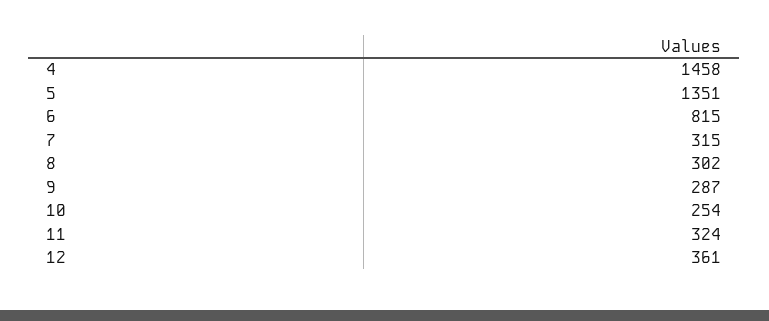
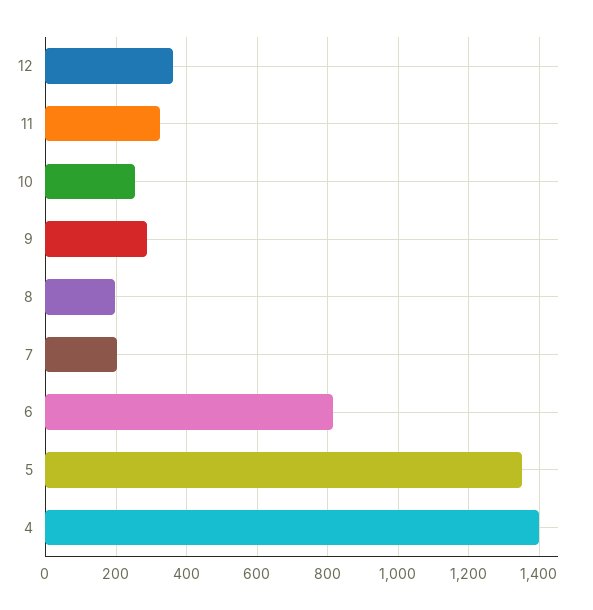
  {
-   "4": 1458,
+   "4": 1400,
    "5": 1351,
    "6": 815,
-   "7": 315,
+   "7": 200,
-   "8": 302,
+   "8": 200,
    "9": 287,
    "10": 254,
    "11": 324,
    "12": 361
  }

